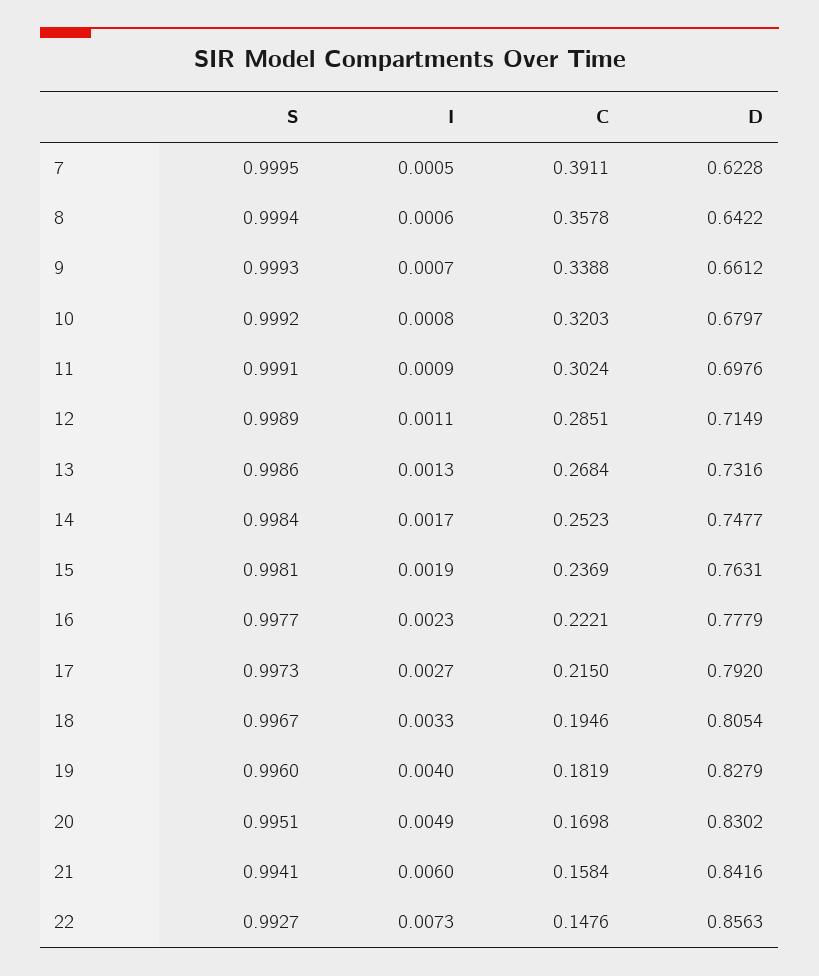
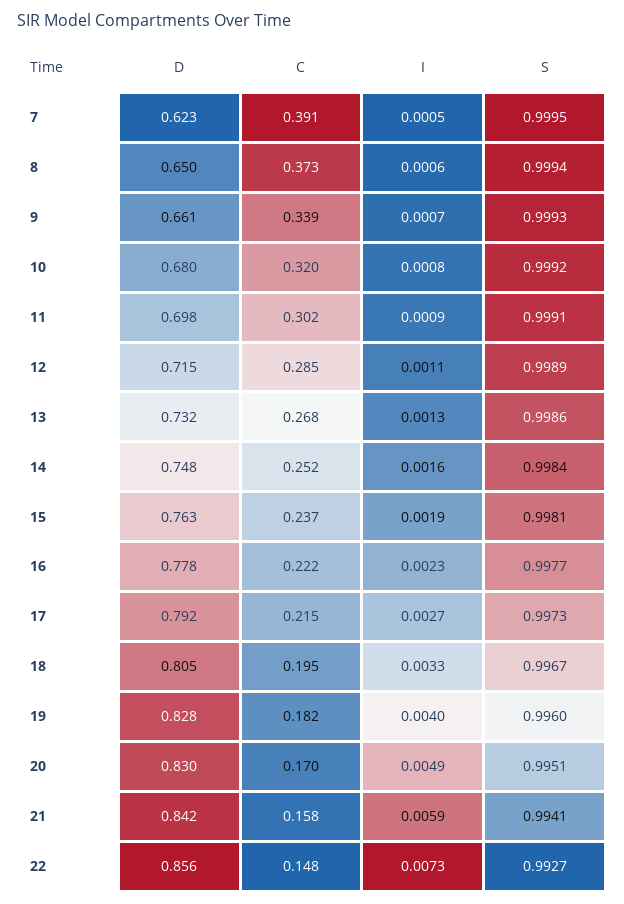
  {
    "S": {
      "7": 0.9995,
      "8": 0.9994,
      "9": 0.9993,
      "10": 0.9992,
      "11": 0.9991,
      "12": 0.9989,
      "13": 0.9986,
      "14": 0.9984,
      "15": 0.9981,
      "16": 0.9977,
      "17": 0.9973,
      "18": 0.9967,
      "19": 0.996,
      "20": 0.9951,
      "21": 0.9941,
      "22": 0.9927
    },
    "I": {
      "7": 0.0005,
      "8": 0.0006,
      "9": 0.0007,
      "10": 0.0008,
      "11": 0.0009,
      "12": 0.0011,
      "13": 0.0013,
-     "14": 0.0017,
+     "14": 0.0016,
      "15": 0.0019,
      "16": 0.0023,
      "17": 0.0027,
      "18": 0.0033,
      "19": 0.004,
      "20": 0.0049,
-     "21": 0.006,
+     "21": 0.0059,
      "22": 0.0073
    },
    "C": {
      "7": 0.3911,
-     "8": 0.3578,
+     "8": 0.373,
      "9": 0.3388,
      "10": 0.3203,
      "11": 0.3024,
      "12": 0.2851,
      "13": 0.2684,
      "14": 0.2523,
      "15": 0.2369,
      "16": 0.2221,
      "17": 0.215,
      "18": 0.1946,
      "19": 0.1819,
      "20": 0.1698,
      "21": 0.1584,
      "22": 0.1476
    },
    "D": {
      "7": 0.6228,
-     "8": 0.6422,
+     "8": 0.65,
      "9": 0.6612,
      "10": 0.6797,
      "11": 0.6976,
      "12": 0.7149,
      "13": 0.7316,
      "14": 0.7477,
      "15": 0.7631,
      "16": 0.7779,
      "17": 0.792,
      "18": 0.8054,
      "19": 0.8279,
      "20": 0.8302,
      "21": 0.8416,
      "22": 0.8563
    }
  }

